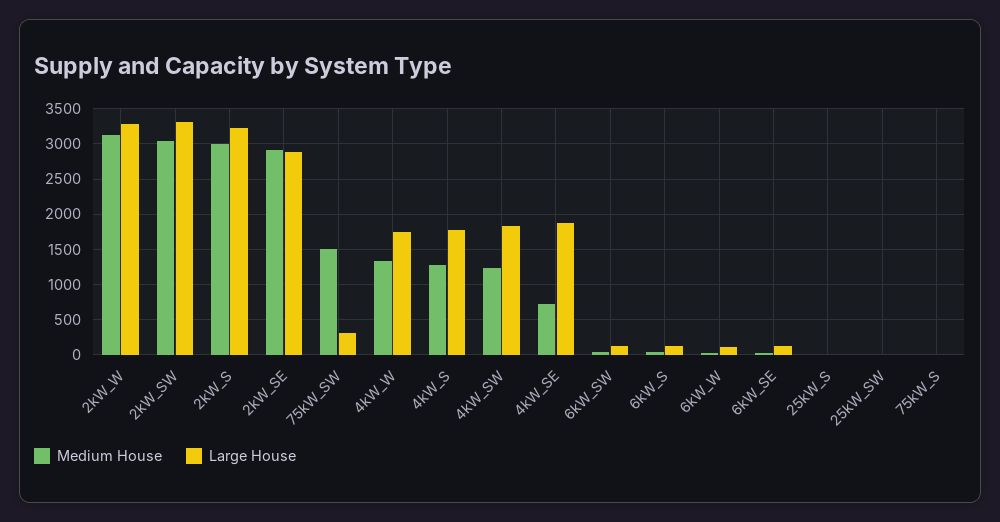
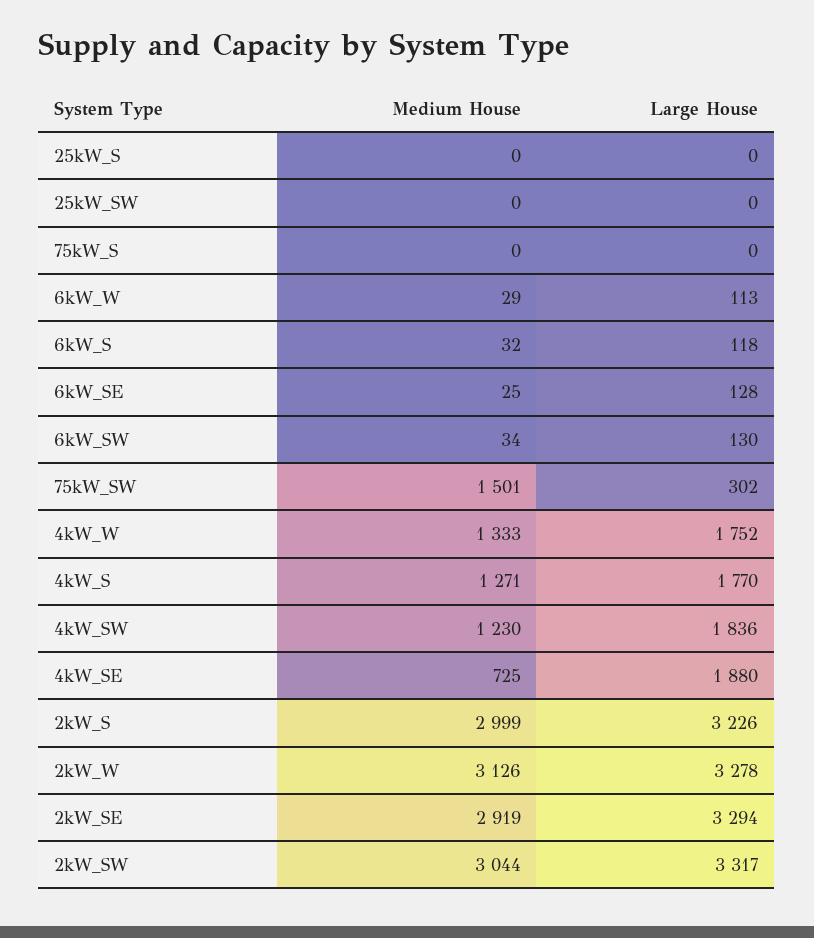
  {
    "Medium House": {
      "2kW_W": 3126,
      "2kW_SW": 3044,
      "2kW_S": 2999,
      "2kW_SE": 2919,
      "75kW_SW": 1501,
      "4kW_W": 1333,
      "4kW_S": 1271,
      "4kW_SW": 1230,
      "4kW_SE": 725,
      "6kW_SW": 34,
      "6kW_S": 32,
      "6kW_W": 29,
      "6kW_SE": 25,
      "25kW_S": 0,
      "25kW_SW": 0,
      "75kW_S": 0
    },
    "Large House": {
      "2kW_W": 3278,
      "2kW_SW": 3317,
      "2kW_S": 3226,
-     "2kW_SE": 2900,
+     "2kW_SE": 3294,
      "75kW_SW": 302,
      "4kW_W": 1752,
      "4kW_S": 1770,
      "4kW_SW": 1836,
      "4kW_SE": 1880,
      "6kW_SW": 130,
      "6kW_S": 118,
      "6kW_W": 113,
      "6kW_SE": 128,
      "25kW_S": 0,
      "25kW_SW": 0,
      "75kW_S": 0
    }
  }

